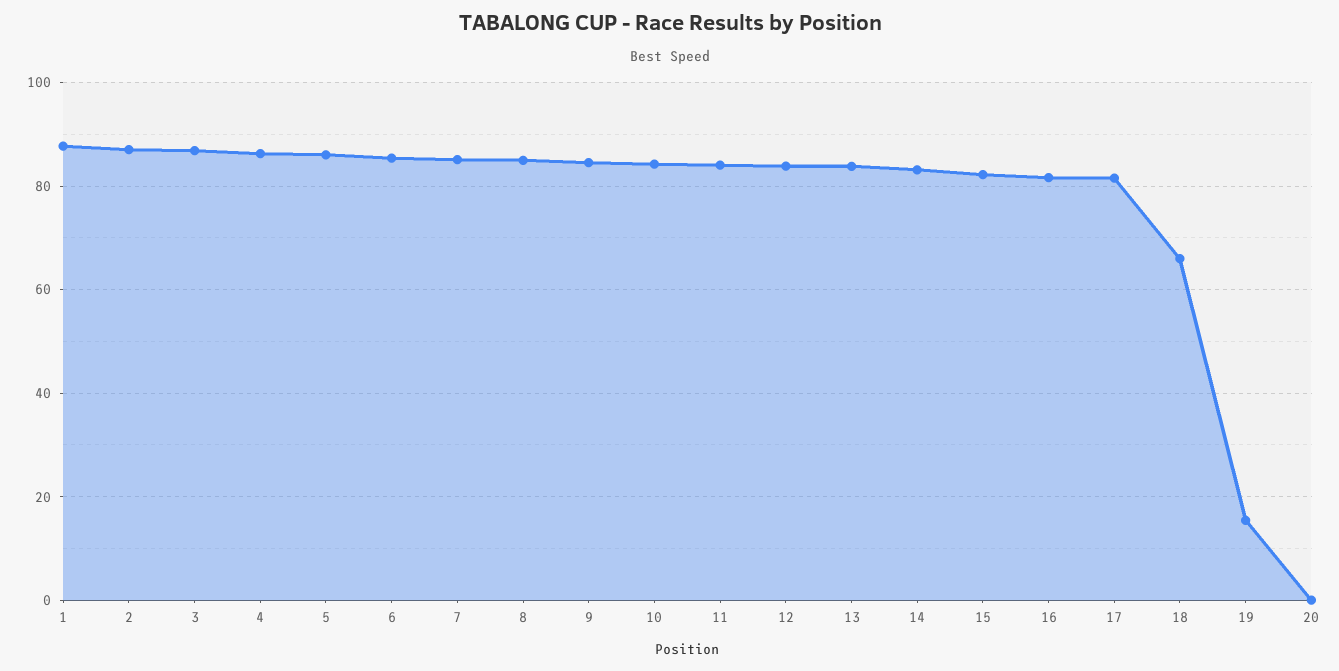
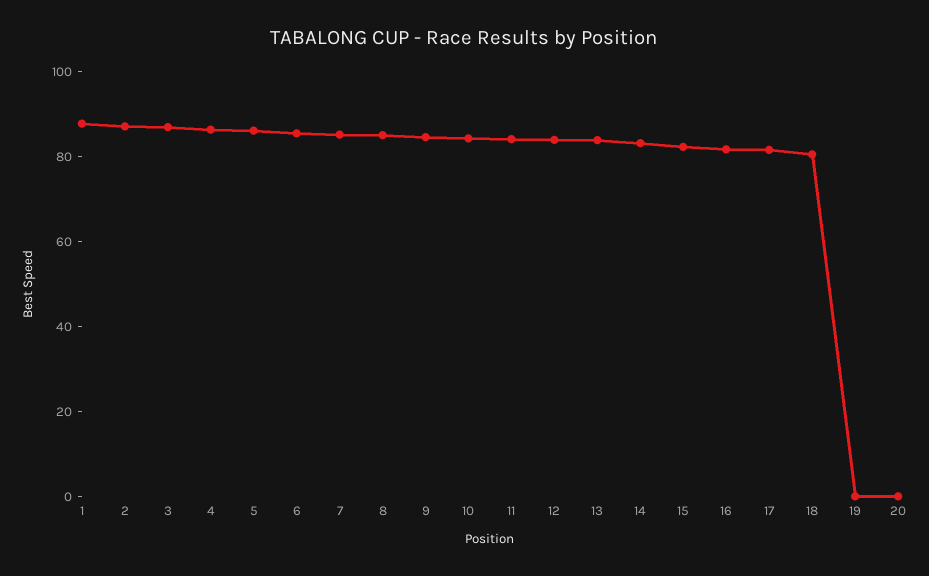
  {
    "1": 88,
    "2": 88,
    "3": 86,
    "4": 86,
    "5": 86,
    "6": 86,
    "7": 86,
    "8": 84,
    "9": 84,
    "10": 84,
    "11": 84,
    "12": 84,
    "13": 84,
    "14": 84,
    "15": 82,
    "16": 82,
    "17": 82,
-   "18": 66,
+   "18": 80,
-   "19": 16,
+   "19": 0,
    "20": 0
  }

